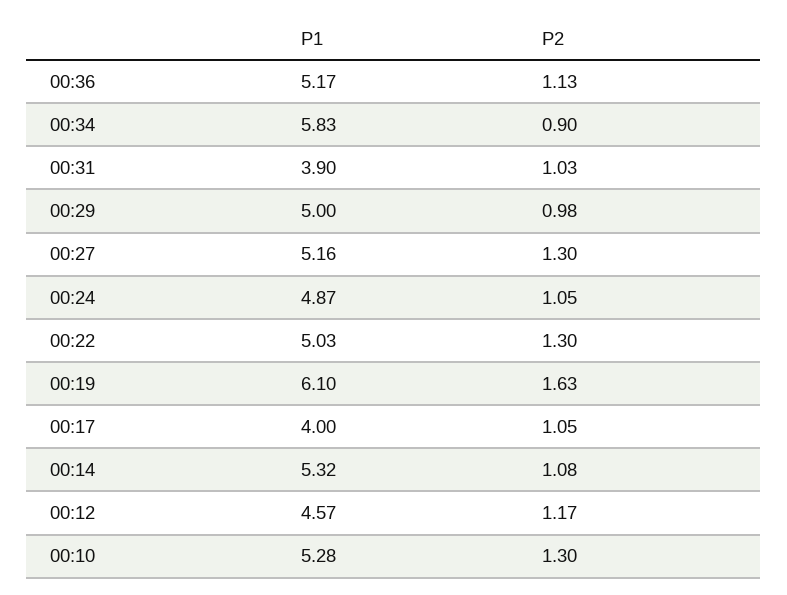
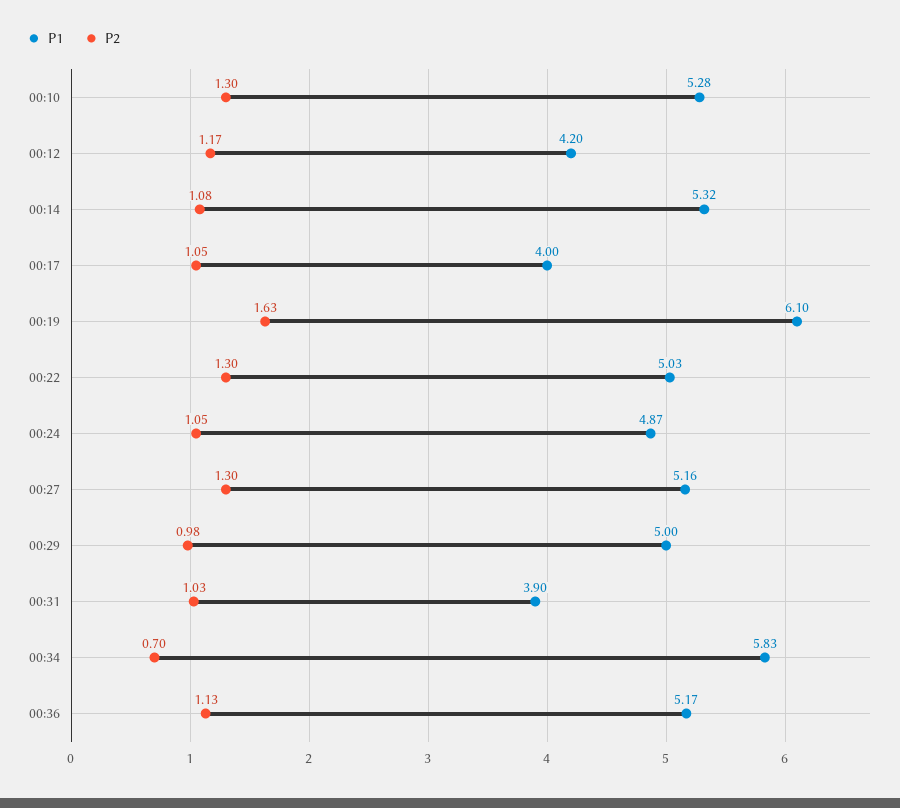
  {
    "P1": {
      "00:36": 5.17,
      "00:34": 5.83,
      "00:31": 3.9,
      "00:29": 5,
      "00:27": 5.16,
      "00:24": 4.87,
      "00:22": 5.03,
      "00:19": 6.1,
      "00:17": 4,
      "00:14": 5.32,
-     "00:12": 4.57,
+     "00:12": 4.2,
      "00:10": 5.28
    },
    "P2": {
      "00:36": 1.13,
-     "00:34": 0.9,
+     "00:34": 0.7,
      "00:31": 1.03,
      "00:29": 0.98,
      "00:27": 1.3,
      "00:24": 1.05,
      "00:22": 1.3,
      "00:19": 1.63,
      "00:17": 1.05,
      "00:14": 1.08,
      "00:12": 1.17,
      "00:10": 1.3
    }
  }

